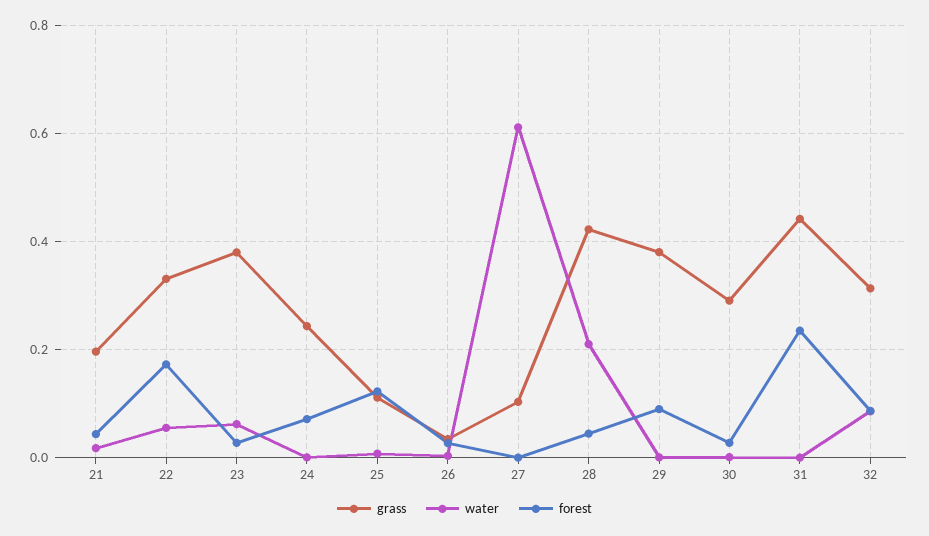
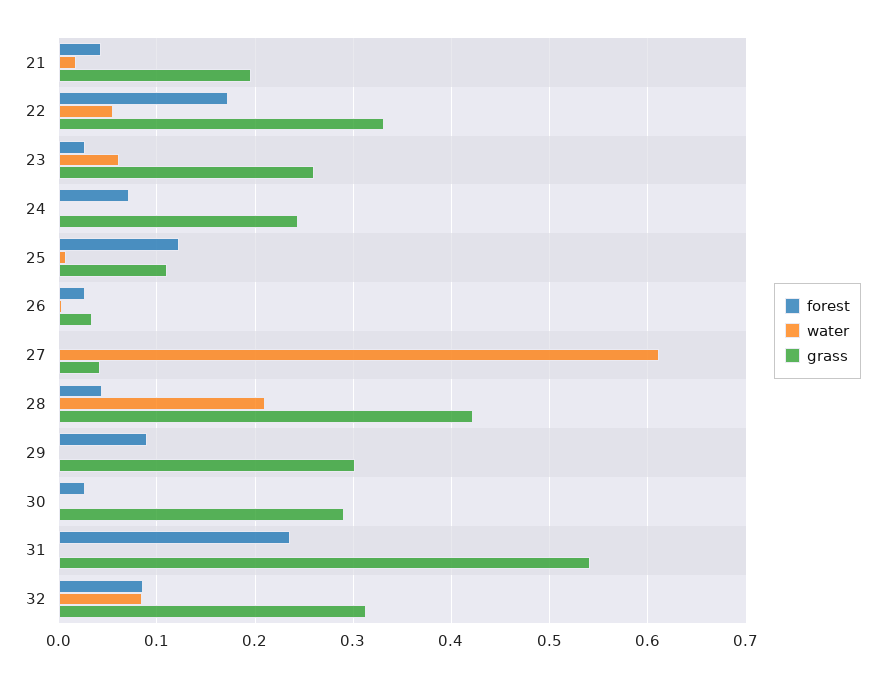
  {
    "grass": {
      "21": 0.2,
      "22": 0.33,
-     "23": 0.38,
+     "23": 0.26,
      "24": 0.24,
      "25": 0.11,
      "26": 0.03,
-     "27": 0.1,
+     "27": 0.04,
      "28": 0.42,
-     "29": 0.38,
+     "29": 0.3,
      "30": 0.29,
-     "31": 0.44,
+     "31": 0.54,
      "32": 0.31
    },
    "water": {
      "21": 0.02,
      "22": 0.06,
      "23": 0.06,
      "24": 0,
      "25": 0.01,
      "26": 0,
      "27": 0.61,
      "28": 0.21,
      "29": 0,
      "30": 0,
      "31": 0,
      "32": 0.09
    },
    "forest": {
      "21": 0.04,
      "22": 0.17,
      "23": 0.03,
      "24": 0.07,
      "25": 0.12,
      "26": 0.03,
      "27": 0,
      "28": 0.04,
      "29": 0.09,
      "30": 0.03,
      "31": 0.24,
      "32": 0.09
    }
  }

